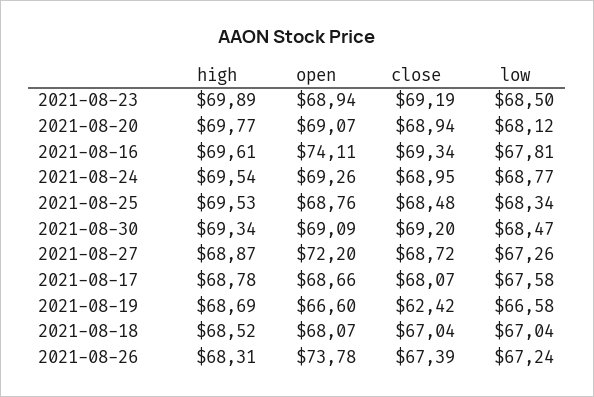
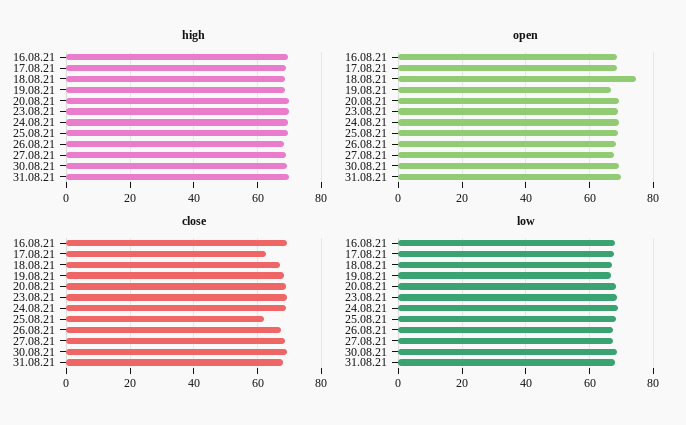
  {
    "high": {
      "2021-08-23": 69.89,
      "2021-08-20": 69.77,
      "2021-08-16": 69.61,
      "2021-08-24": 69.54,
      "2021-08-25": 69.53,
      "2021-08-30": 69.34,
      "2021-08-27": 68.87,
      "2021-08-17": 68.78,
      "2021-08-19": 68.69,
      "2021-08-18": 68.52,
-     "2021-08-26": 68.31
+     "2021-08-26": 68.31,
+     "31.08.21": 70
    },
    "open": {
      "2021-08-23": 68.94,
      "2021-08-20": 69.07,
-     "2021-08-16": 74.11,
+     "2021-08-16": 68,
      "2021-08-24": 69.26,
      "2021-08-25": 68.76,
      "2021-08-30": 69.09,
-     "2021-08-27": 72.2,
+     "2021-08-27": 68,
      "2021-08-17": 68.66,
      "2021-08-19": 66.6,
-     "2021-08-18": 68.07,
+     "2021-08-18": 74,
-     "2021-08-26": 73.78
+     "2021-08-26": 68,
+     "31.08.21": 70
    },
    "close": {
      "2021-08-23": 69.19,
      "2021-08-20": 68.94,
      "2021-08-16": 69.34,
      "2021-08-24": 68.95,
-     "2021-08-25": 68.48,
+     "2021-08-25": 62,
      "2021-08-30": 69.2,
      "2021-08-27": 68.72,
-     "2021-08-17": 68.07,
+     "2021-08-17": 62,
-     "2021-08-19": 62.42,
+     "2021-08-19": 68,
      "2021-08-18": 67.04,
-     "2021-08-26": 67.39
+     "2021-08-26": 67.39,
+     "31.08.21": 68
    },
    "low": {
      "2021-08-23": 68.5,
      "2021-08-20": 68.12,
      "2021-08-16": 67.81,
      "2021-08-24": 68.77,
      "2021-08-25": 68.34,
      "2021-08-30": 68.47,
      "2021-08-27": 67.26,
      "2021-08-17": 67.58,
      "2021-08-19": 66.58,
      "2021-08-18": 67.04,
-     "2021-08-26": 67.24
+     "2021-08-26": 67.24,
+     "31.08.21": 68
    }
  }

